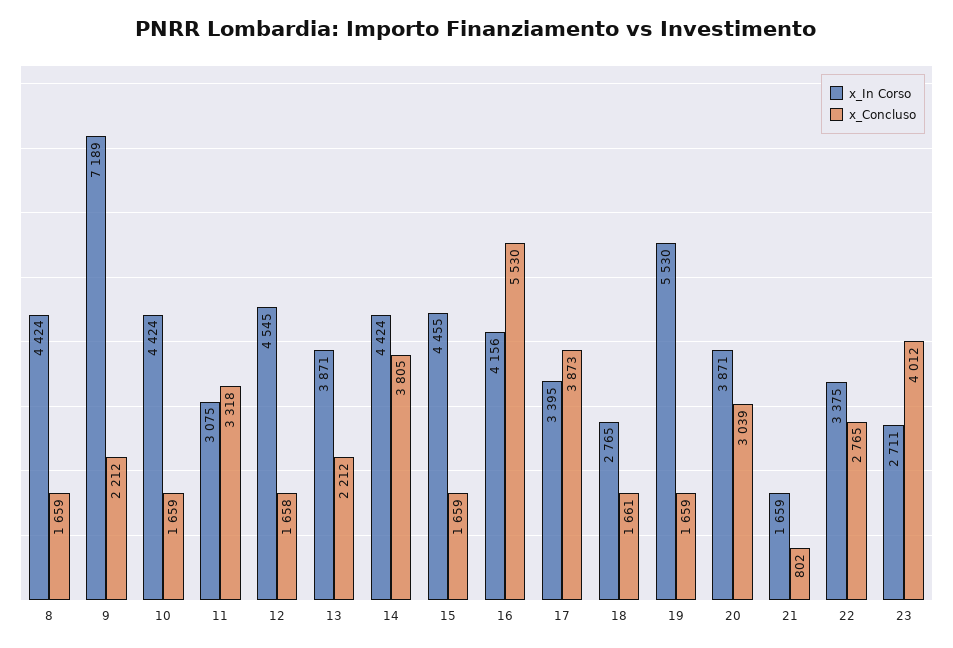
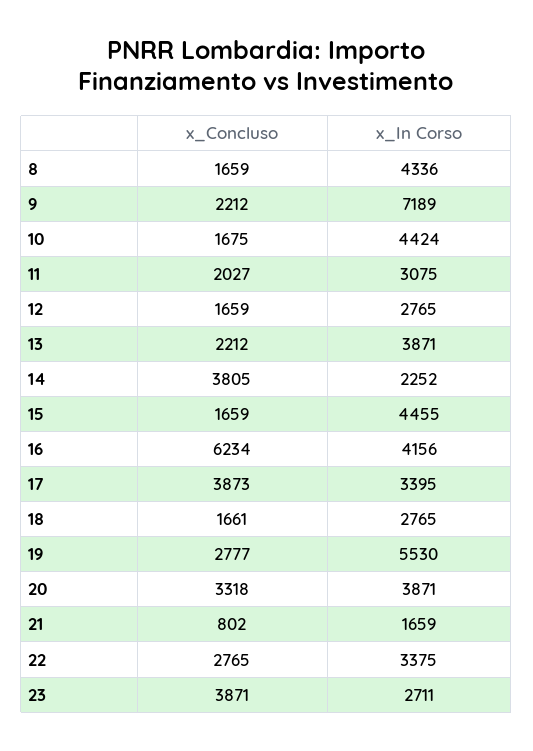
  {
    "x_In Corso": {
-     "8": 4424,
+     "8": 4336,
      "9": 7189,
      "10": 4424,
      "11": 3075,
-     "12": 4545,
+     "12": 2765,
      "13": 3871,
-     "14": 4424,
+     "14": 2252,
      "15": 4455,
      "16": 4156,
      "17": 3395,
      "18": 2765,
      "19": 5530,
      "20": 3871,
      "21": 1659,
      "22": 3375,
      "23": 2711
    },
    "x_Concluso": {
      "8": 1659,
      "9": 2212,
-     "10": 1659,
+     "10": 1675,
-     "11": 3318,
+     "11": 2027,
-     "12": 1658,
+     "12": 1659,
      "13": 2212,
      "14": 3805,
      "15": 1659,
-     "16": 5530,
+     "16": 6234,
      "17": 3873,
      "18": 1661,
-     "19": 1659,
+     "19": 2777,
-     "20": 3039,
+     "20": 3318,
      "21": 802,
      "22": 2765,
-     "23": 4012
+     "23": 3871
    }
  }

